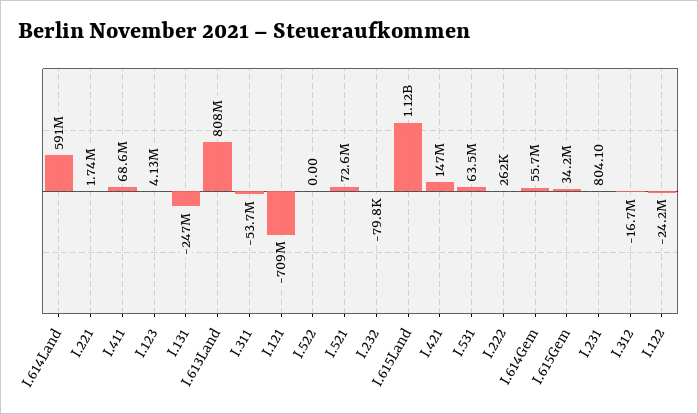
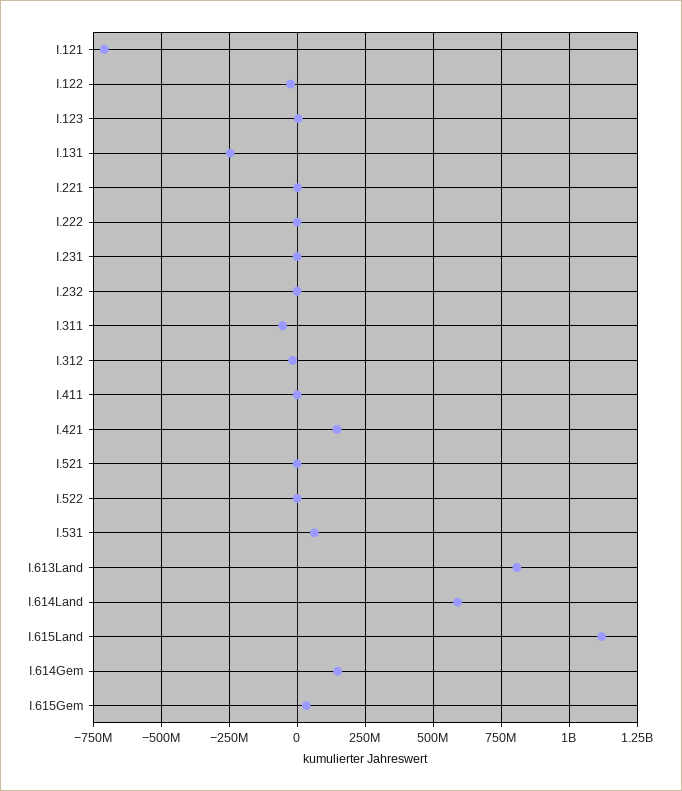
  {
    "I.614Land": 591000000,
    "I.221": 1740000,
-   "I.411": 68600000,
+   "I.411": 0,
    "I.123": 4130000,
    "I.131": -247000000,
    "I.613Land": 808000000,
    "I.311": -53700000,
    "I.121": -709000000,
    "I.522": 0,
-   "I.521": 72600000,
+   "I.521": 0,
    "I.232": -79800,
    "I.615Land": 1120000000,
    "I.421": 147000000,
    "I.531": 63500000,
    "I.222": 262000,
-   "I.614Gem": 55700000,
+   "I.614Gem": 150000000,
    "I.615Gem": 34200000,
    "I.231": 804.1,
    "I.312": -16700000,
    "I.122": -24200000
  }

